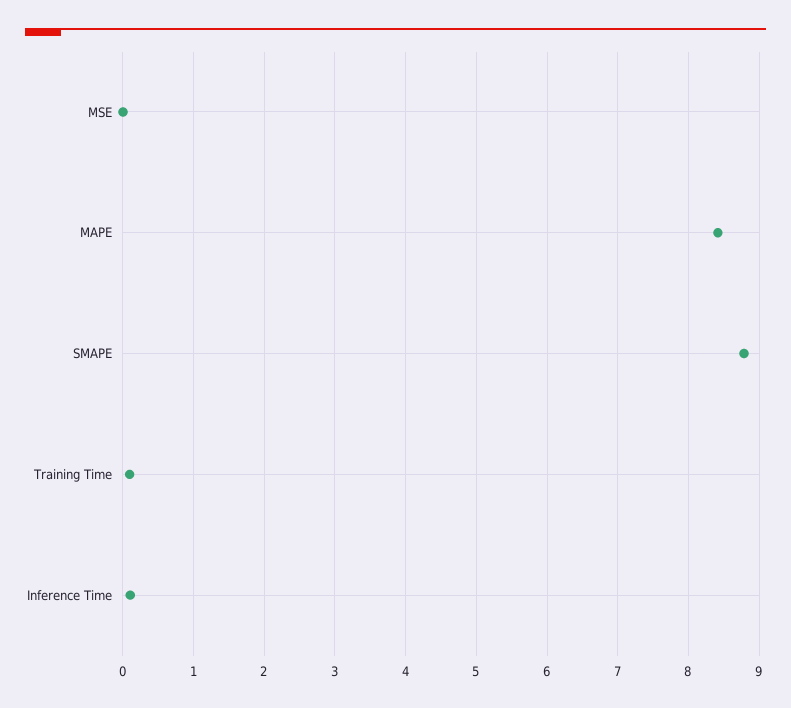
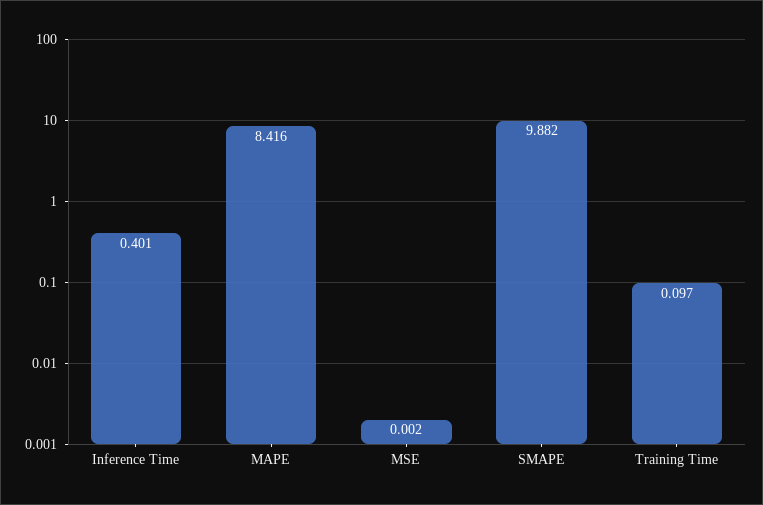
  {
    "MSE": 0.002,
    "MAPE": 8.416,
-   "SMAPE": 8.8,
+   "SMAPE": 9.882,
    "Training Time": 0.097,
-   "Inference Time": 0.1
+   "Inference Time": 0.401
  }

